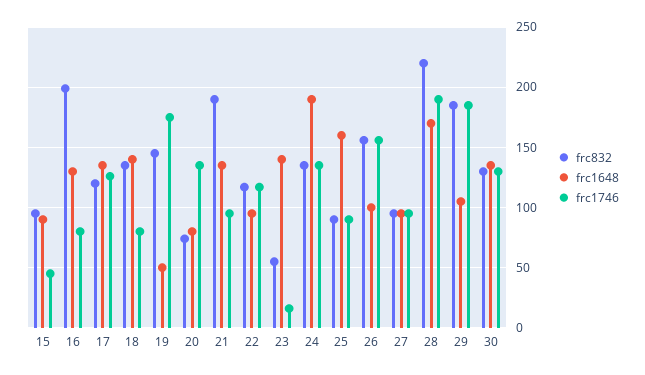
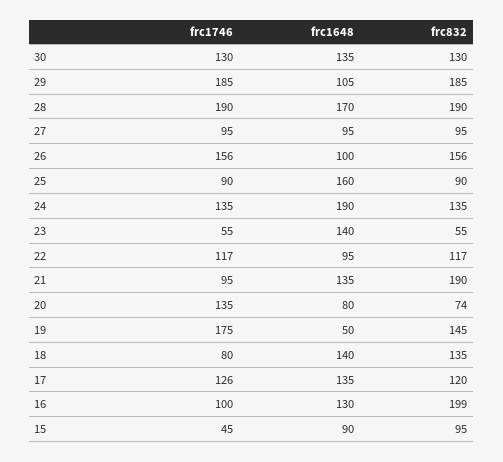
  {
    "frc832": {
      "15": 95,
      "16": 199,
      "17": 120,
      "18": 135,
      "19": 145,
      "20": 74,
      "21": 190,
      "22": 117,
      "23": 55,
      "24": 135,
      "25": 90,
      "26": 156,
      "27": 95,
-     "28": 220,
+     "28": 190,
      "29": 185,
      "30": 130
    },
    "frc1648": {
      "15": 90,
      "16": 130,
      "17": 135,
      "18": 140,
      "19": 50,
      "20": 80,
      "21": 135,
      "22": 95,
      "23": 140,
      "24": 190,
      "25": 160,
      "26": 100,
      "27": 95,
      "28": 170,
      "29": 105,
      "30": 135
    },
    "frc1746": {
      "15": 45,
-     "16": 80,
+     "16": 100,
      "17": 126,
      "18": 80,
      "19": 175,
      "20": 135,
      "21": 95,
      "22": 117,
-     "23": 15,
+     "23": 55,
      "24": 135,
      "25": 90,
      "26": 156,
      "27": 95,
      "28": 190,
      "29": 185,
      "30": 130
    }
  }

